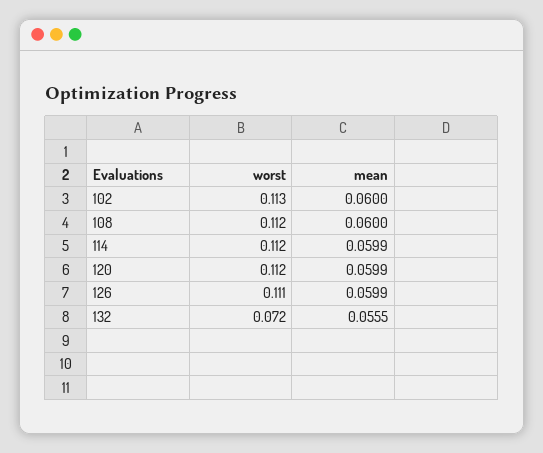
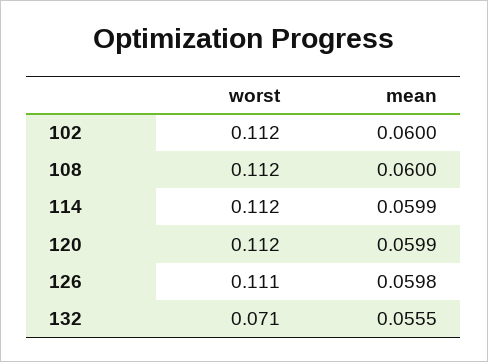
  {
    "worst": {
-     "102": 0.113,
+     "102": 0.112,
      "108": 0.112,
      "114": 0.112,
      "120": 0.112,
      "126": 0.111,
-     "132": 0.072
+     "132": 0.071
    },
    "mean": {
      "102": 0.06,
      "108": 0.06,
      "114": 0.0599,
      "120": 0.0599,
-     "126": 0.0599,
+     "126": 0.0598,
      "132": 0.0555
    }
  }

